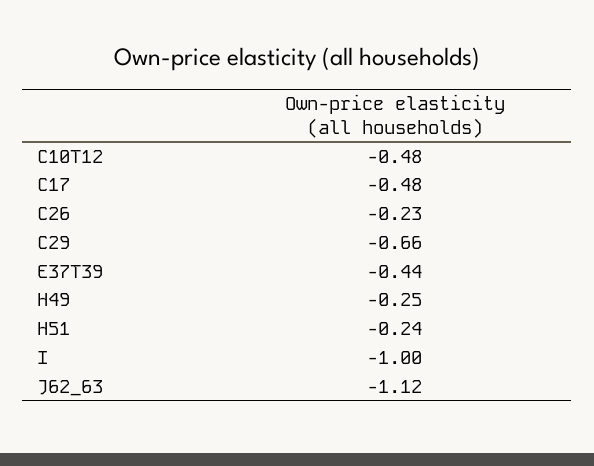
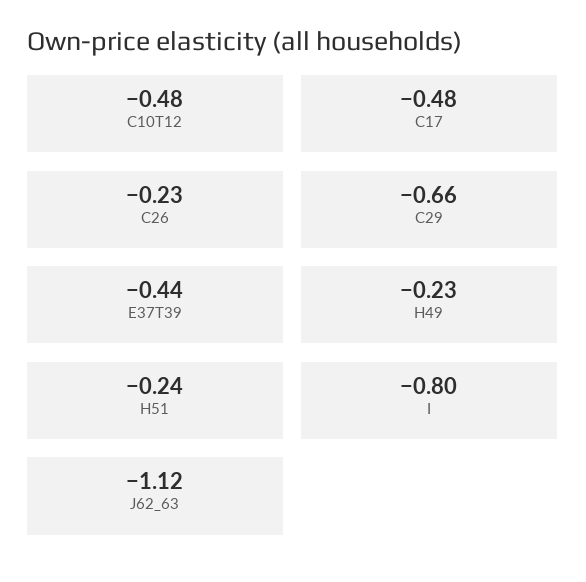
  {
    "C10T12": -0.48,
    "C17": -0.48,
    "C26": -0.23,
    "C29": -0.66,
    "E37T39": -0.44,
-   "H49": -0.25,
+   "H49": -0.23,
    "H51": -0.24,
-   "I": -1,
+   "I": -0.8,
    "J62_63": -1.12
  }

